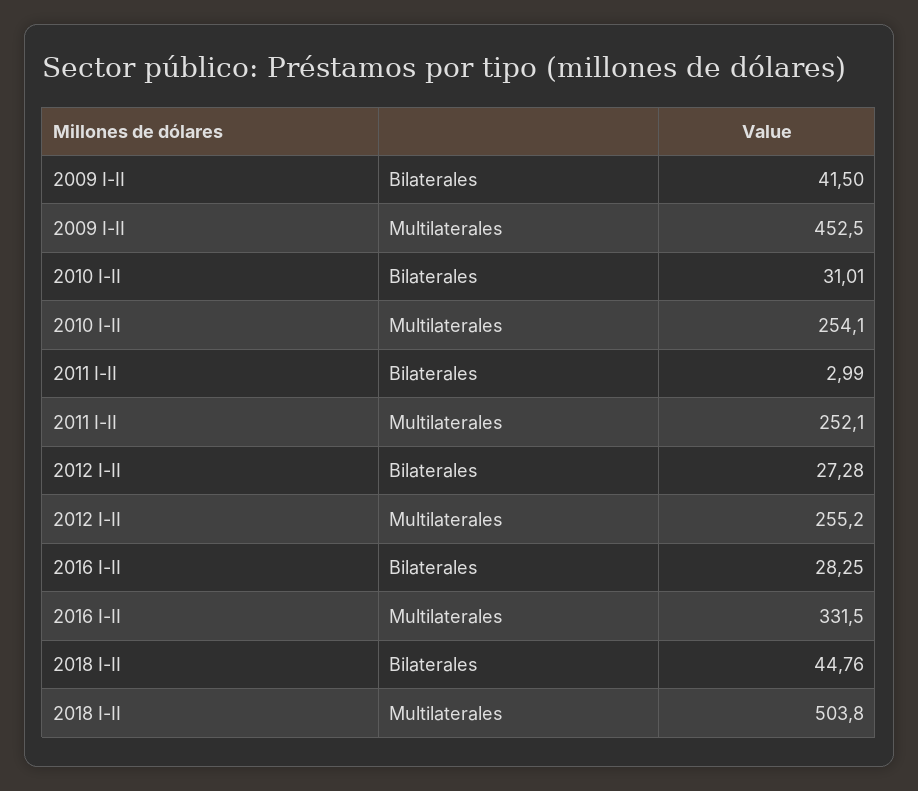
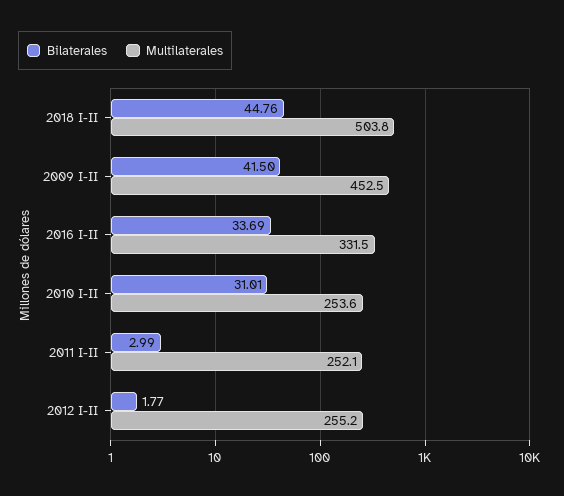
  {
    "Bilaterales": {
      "2009 I-II": 41.5,
      "2010 I-II": 31.01,
      "2011 I-II": 2.99,
-     "2012 I-II": 27.28,
+     "2012 I-II": 1.77,
-     "2016 I-II": 28.25,
+     "2016 I-II": 33.69,
      "2018 I-II": 44.76
    },
    "Multilaterales": {
      "2009 I-II": 452.5,
-     "2010 I-II": 254.1,
+     "2010 I-II": 253.6,
      "2011 I-II": 252.1,
      "2012 I-II": 255.2,
      "2016 I-II": 331.5,
      "2018 I-II": 503.8
    }
  }

